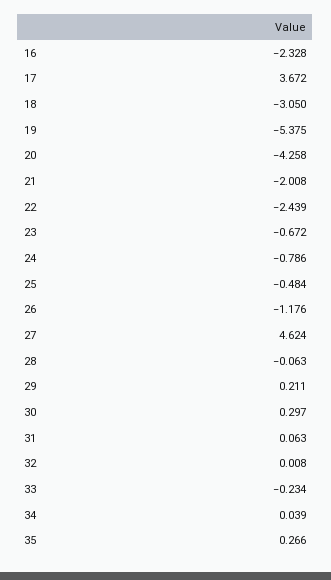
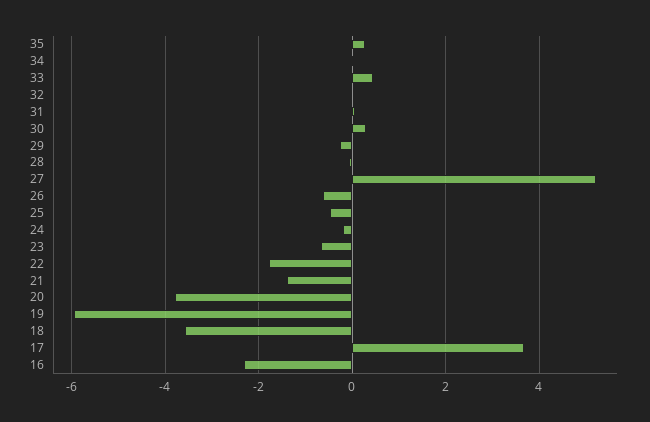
  {
    "16": -2.328,
    "17": 3.672,
-   "18": -3.05,
+   "18": -3.6,
-   "19": -5.375,
+   "19": -6,
-   "20": -4.258,
+   "20": -3.8,
-   "21": -2.008,
+   "21": -1.4,
-   "22": -2.439,
+   "22": -1.8,
    "23": -0.672,
-   "24": -0.786,
+   "24": -0.2,
    "25": -0.484,
-   "26": -1.176,
+   "26": -0.6,
-   "27": 4.624,
+   "27": 5.2,
    "28": -0.063,
-   "29": 0.211,
+   "29": -0.2,
    "30": 0.297,
    "31": 0.063,
    "32": 0.008,
-   "33": -0.234,
+   "33": 0.4,
    "34": 0.039,
    "35": 0.266
  }

